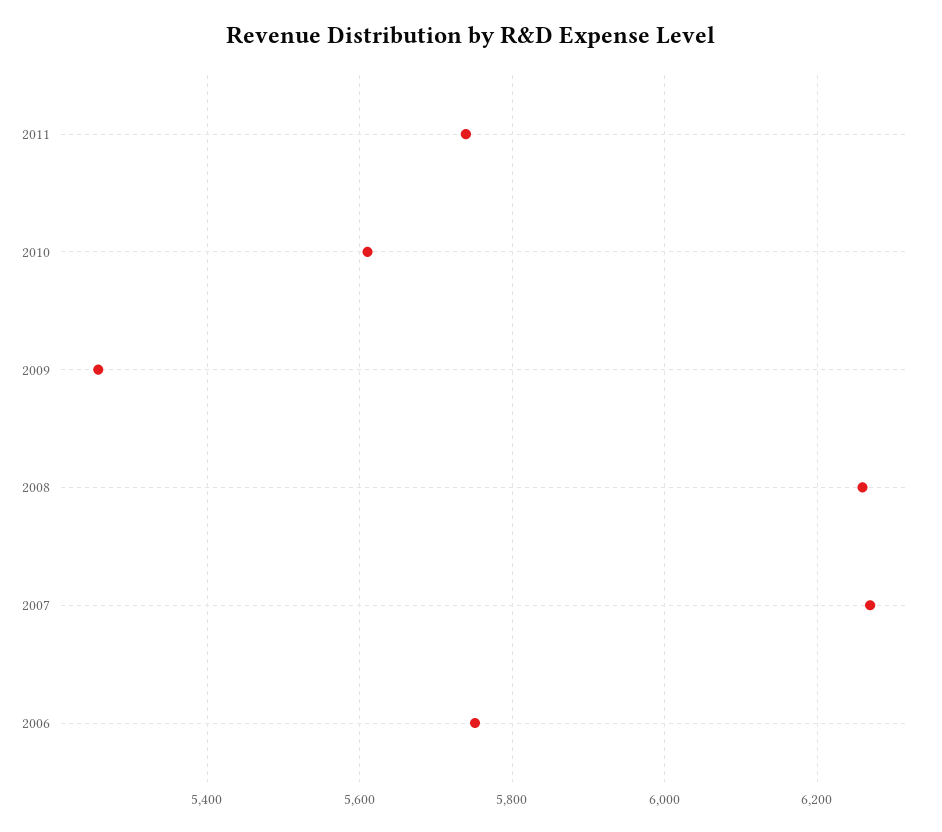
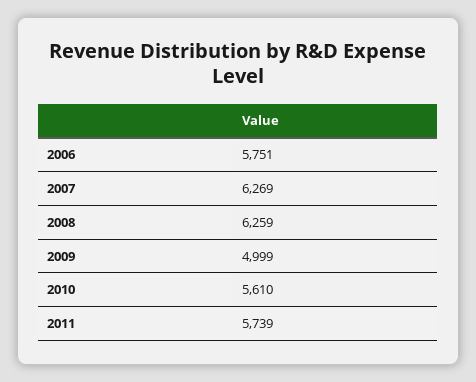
  {
    "2011": 5739,
    "2010": 5610,
-   "2009": 5260,
+   "2009": 4999,
    "2008": 6259,
    "2007": 6269,
    "2006": 5751
  }

